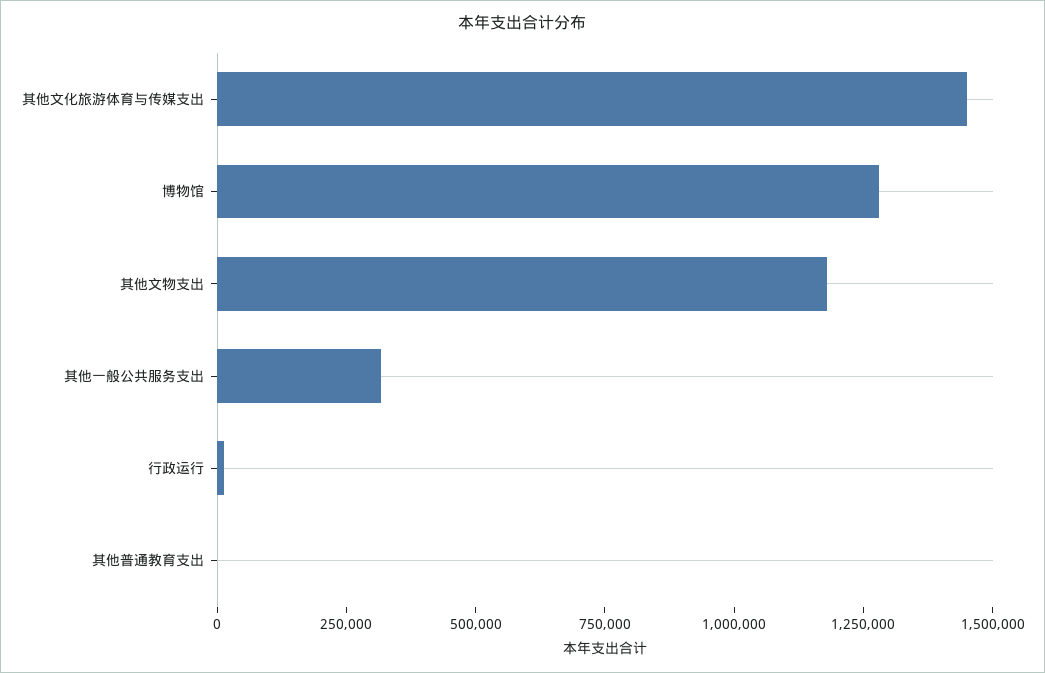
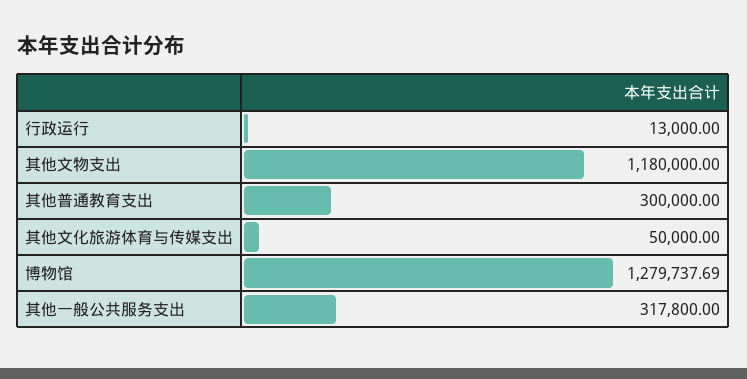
  {
-   "其他文化旅游体育与传媒支出": 1450000,
+   "其他文化旅游体育与传媒支出": 50000,
    "博物馆": 1279737.69,
    "其他文物支出": 1180000,
    "其他一般公共服务支出": 317800,
    "行政运行": 13000,
-   "其他普通教育支出": 0
+   "其他普通教育支出": 300000
  }

